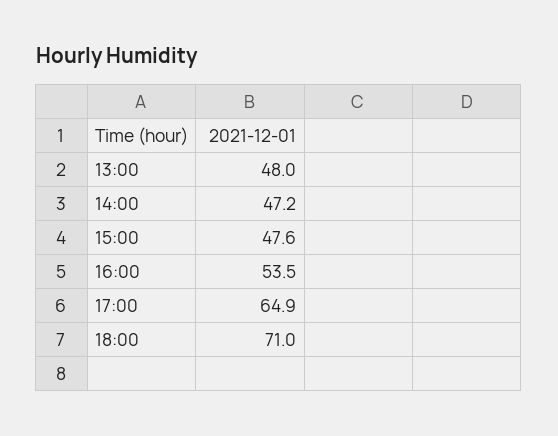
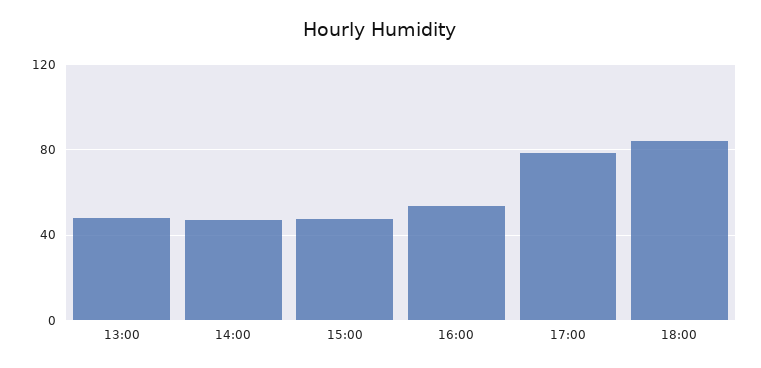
  {
    "13:00": 48,
    "14:00": 47.2,
    "15:00": 47.6,
    "16:00": 53.5,
-   "17:00": 64.9,
+   "17:00": 80,
-   "18:00": 71
+   "18:00": 85
  }

